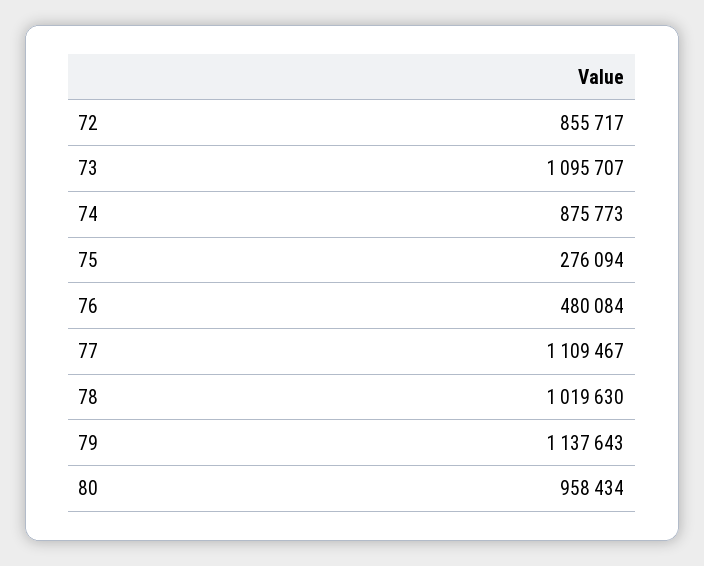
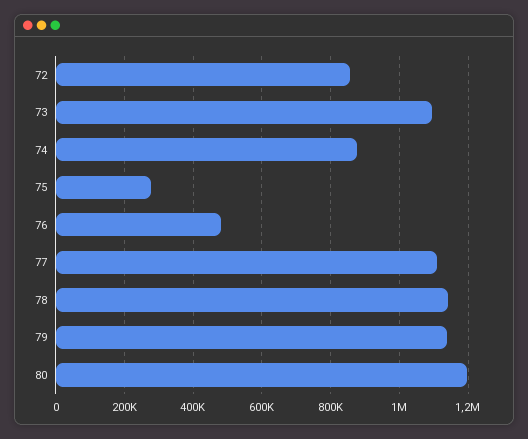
  {
    "72": 855717,
    "73": 1095707,
    "74": 875773,
    "75": 276094,
    "76": 480084,
    "77": 1109467,
-   "78": 1019630,
+   "78": 1140000,
    "79": 1137643,
-   "80": 958434
+   "80": 1200000
  }

